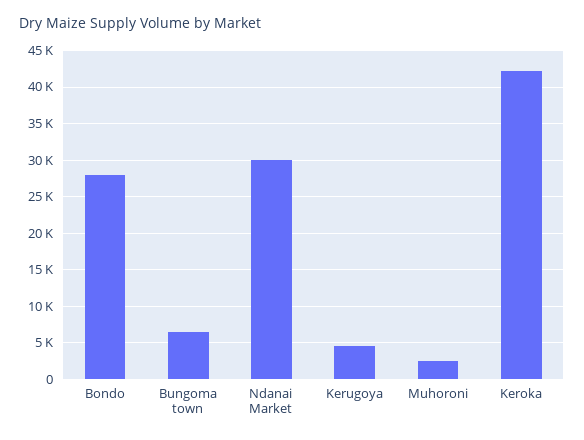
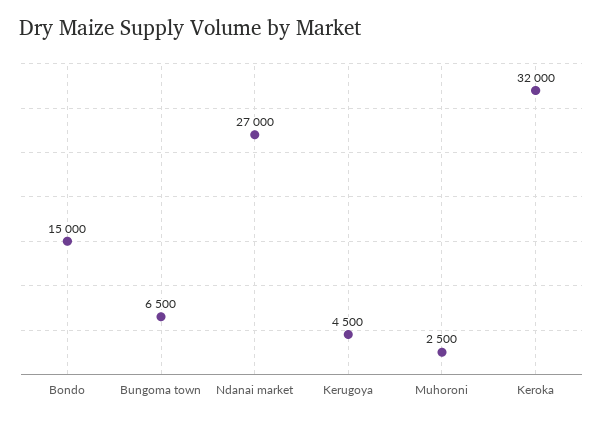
  {
-   "Bondo": 28000,
+   "Bondo": 15000,
    "Bungoma town": 6500,
-   "Ndanai Market": 30000,
+   "Ndanai Market": 27000,
    "Kerugoya": 4500,
    "Muhoroni": 2500,
-   "Keroka": 42000
+   "Keroka": 32000
  }

